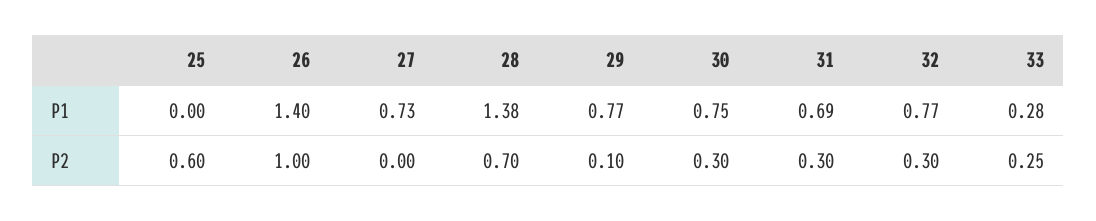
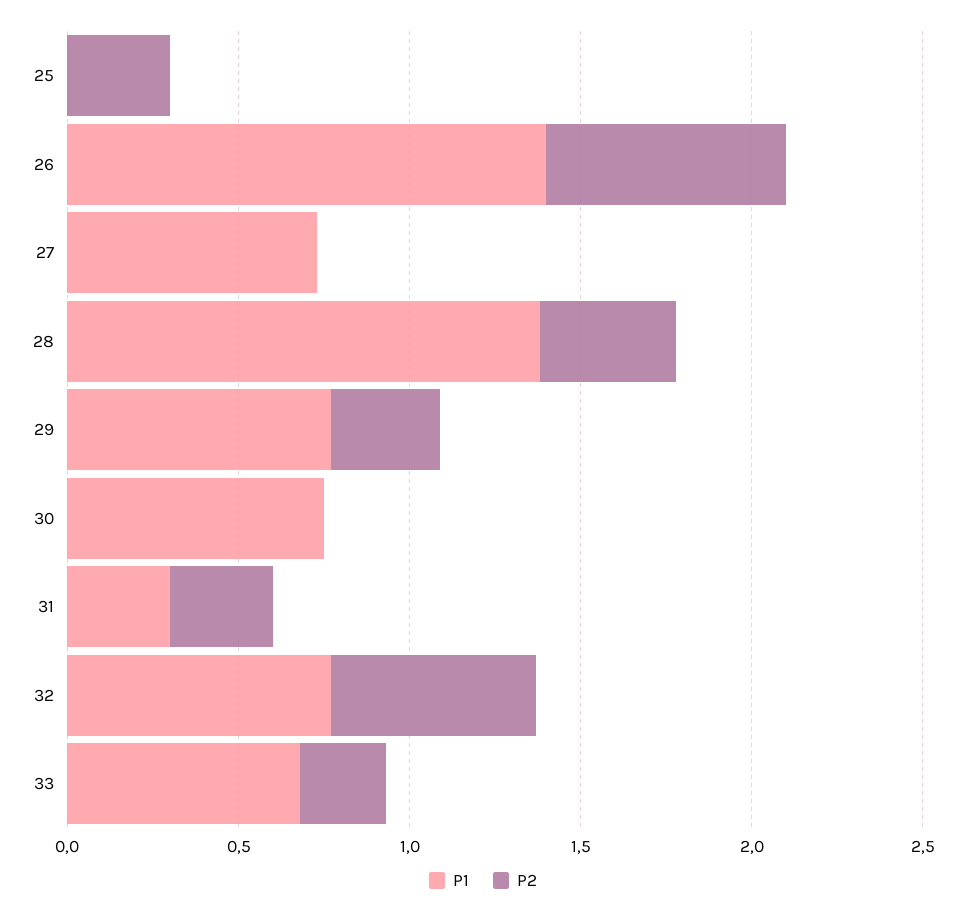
  {
    "P1": {
      "25": 0,
      "26": 1.4,
      "27": 0.73,
      "28": 1.38,
      "29": 0.77,
      "30": 0.75,
-     "31": 0.69,
+     "31": 0.3,
      "32": 0.77,
-     "33": 0.28
+     "33": 0.7
    },
    "P2": {
-     "25": 0.6,
+     "25": 0.3,
-     "26": 1,
+     "26": 0.7,
      "27": 0,
-     "28": 0.7,
+     "28": 0.4,
-     "29": 0.1,
+     "29": 0.3,
-     "30": 0.3,
+     "30": 0,
      "31": 0.3,
-     "32": 0.3,
+     "32": 0.6,
      "33": 0.25
    }
  }

